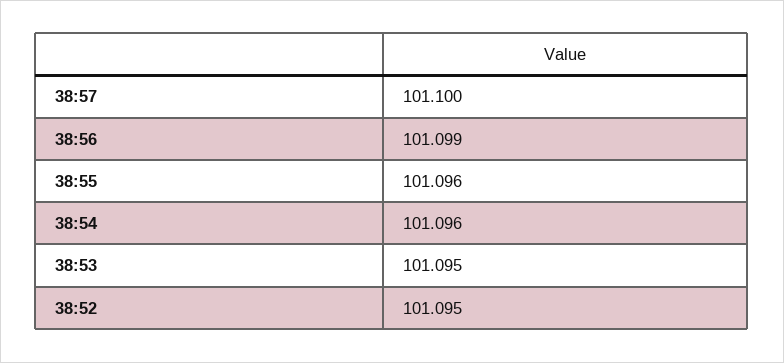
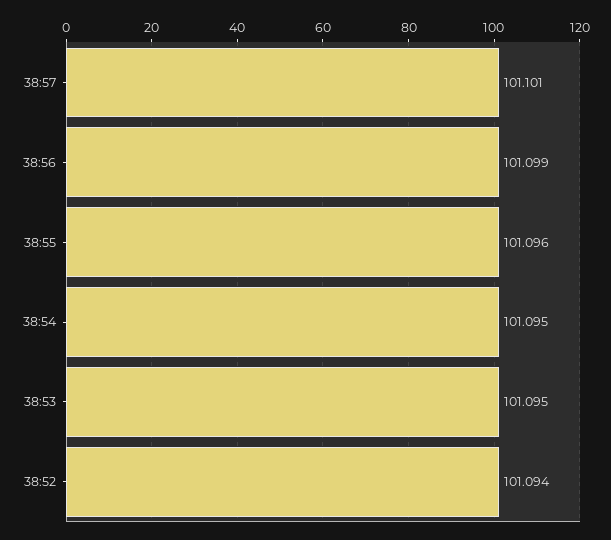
  {
-   "38:57": 101.1,
+   "38:57": 101.101,
    "38:56": 101.099,
    "38:55": 101.096,
-   "38:54": 101.096,
+   "38:54": 101.095,
    "38:53": 101.095,
-   "38:52": 101.095
+   "38:52": 101.094
  }

